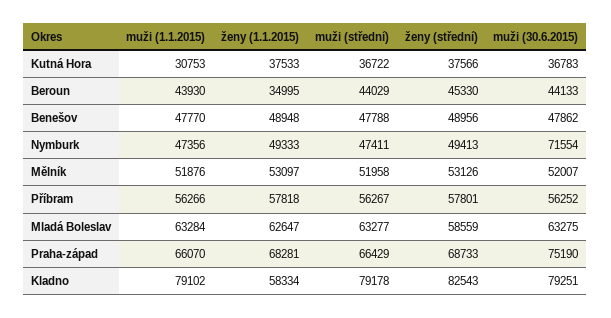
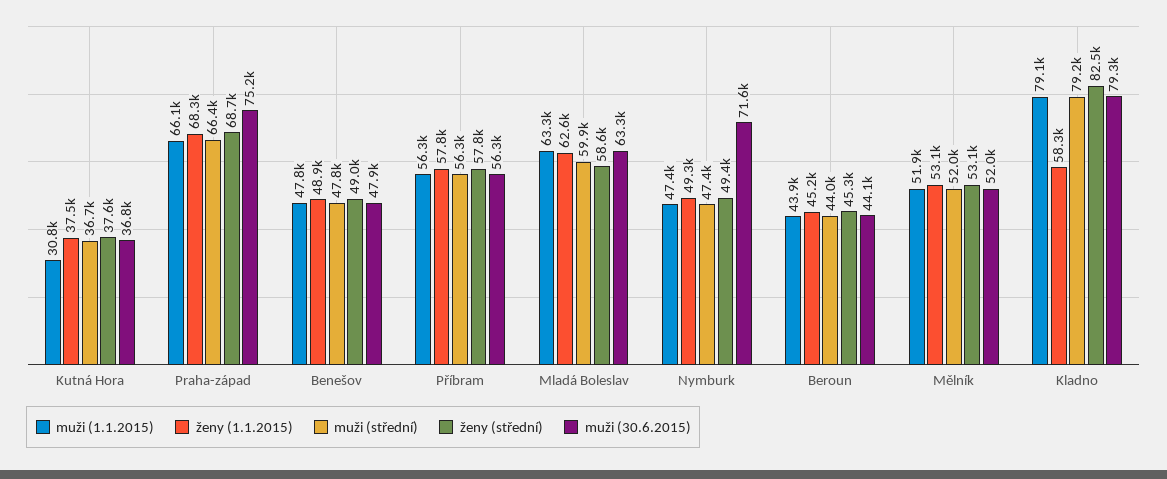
  {
    "muži (1.1.2015)": {
      "Kutná Hora": 30753,
      "Beroun": 43930,
      "Benešov": 47770,
      "Nymburk": 47356,
      "Mělník": 51876,
      "Příbram": 56266,
      "Mladá Boleslav": 63284,
      "Praha-západ": 66070,
      "Kladno": 79102
    },
    "ženy (1.1.2015)": {
      "Kutná Hora": 37533,
-     "Beroun": 34995,
+     "Beroun": 45200,
      "Benešov": 48948,
      "Nymburk": 49333,
      "Mělník": 53097,
      "Příbram": 57818,
      "Mladá Boleslav": 62647,
      "Praha-západ": 68281,
      "Kladno": 58334
    },
    "muži (střední)": {
      "Kutná Hora": 36722,
      "Beroun": 44029,
      "Benešov": 47788,
      "Nymburk": 47411,
      "Mělník": 51958,
      "Příbram": 56267,
-     "Mladá Boleslav": 63277,
+     "Mladá Boleslav": 59900,
      "Praha-západ": 66429,
      "Kladno": 79178
    },
    "ženy (střední)": {
      "Kutná Hora": 37566,
      "Beroun": 45330,
      "Benešov": 48956,
      "Nymburk": 49413,
      "Mělník": 53126,
      "Příbram": 57801,
      "Mladá Boleslav": 58559,
      "Praha-západ": 68733,
      "Kladno": 82543
    },
    "muži (30.6.2015)": {
      "Kutná Hora": 36783,
      "Beroun": 44133,
      "Benešov": 47862,
      "Nymburk": 71554,
      "Mělník": 52007,
      "Příbram": 56252,
      "Mladá Boleslav": 63275,
      "Praha-západ": 75190,
      "Kladno": 79251
    }
  }

